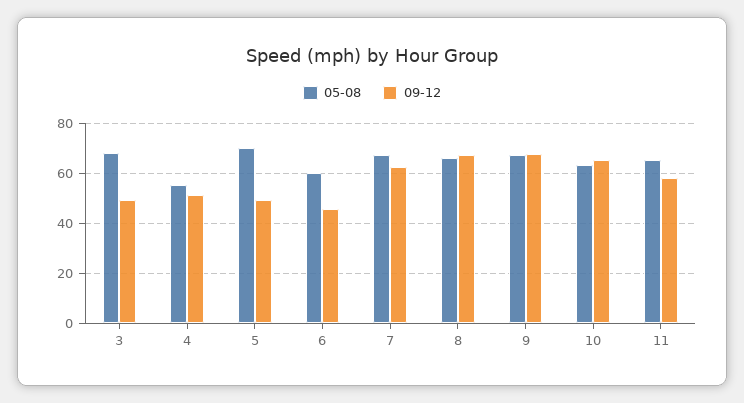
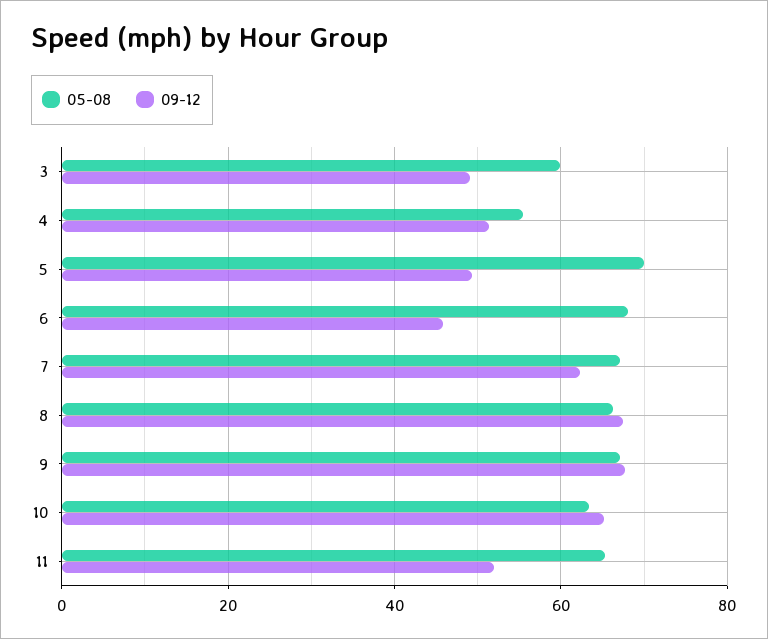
  {
    "05-08": {
-     "3": 67.5,
+     "3": 60,
      "4": 56,
      "5": 70,
-     "6": 60,
+     "6": 68,
      "7": 68,
      "8": 66,
      "9": 68,
      "10": 64,
      "11": 66
    },
    "09-12": {
      "3": 50,
      "4": 52,
      "5": 50,
      "6": 46,
      "7": 62,
      "8": 68,
      "9": 68,
      "10": 66,
-     "11": 57.5
+     "11": 52
    }
  }

